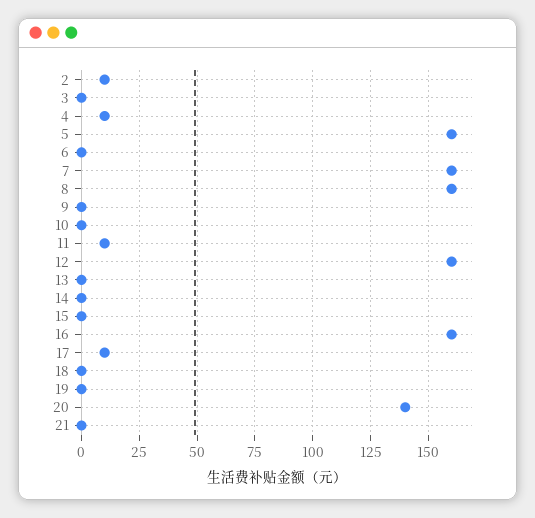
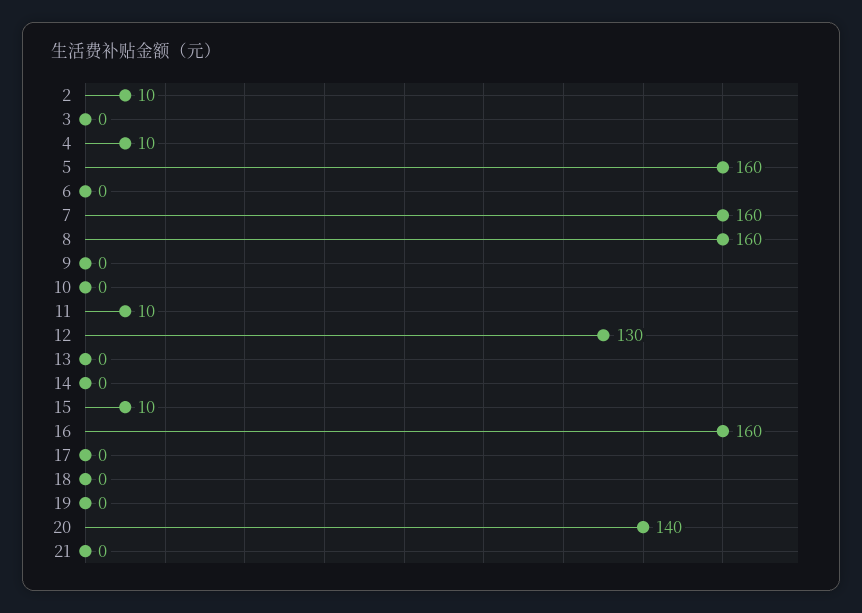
  {
    "2": 10,
    "3": 0,
    "4": 10,
    "5": 160,
    "6": 0,
    "7": 160,
    "8": 160,
    "9": 0,
    "10": 0,
    "11": 10,
-   "12": 160,
+   "12": 130,
    "13": 0,
    "14": 0,
-   "15": 0,
+   "15": 10,
    "16": 160,
-   "17": 10,
+   "17": 0,
    "18": 0,
    "19": 0,
    "20": 140,
    "21": 0
  }

